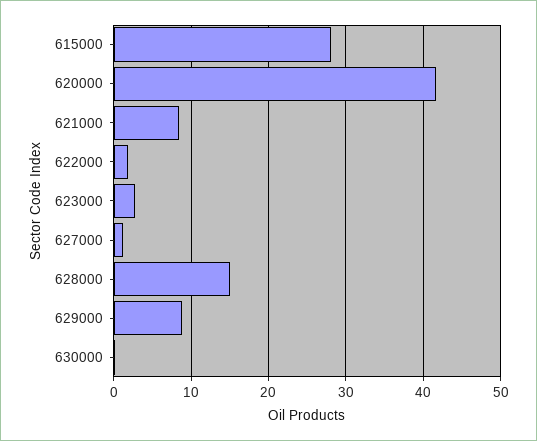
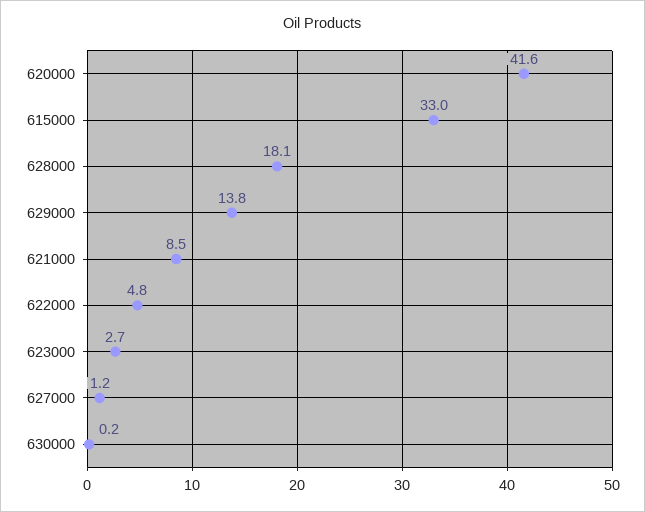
  {
-   "615000": 28,
+   "615000": 33,
    "620000": 41.6,
    "621000": 8.5,
-   "622000": 2,
+   "622000": 4.8,
    "623000": 2.7,
    "627000": 1.2,
-   "628000": 15,
+   "628000": 18.1,
-   "629000": 9,
+   "629000": 13.8,
    "630000": 0.2
  }

